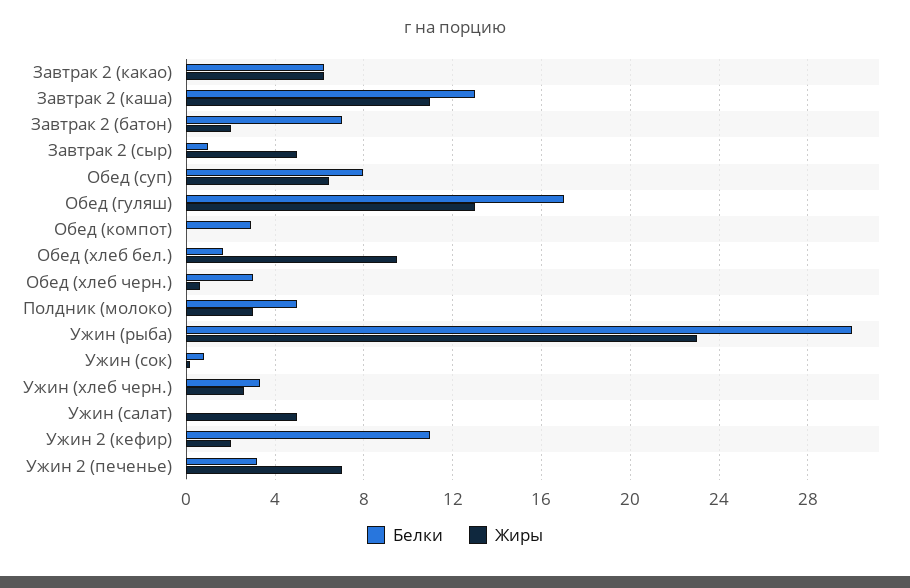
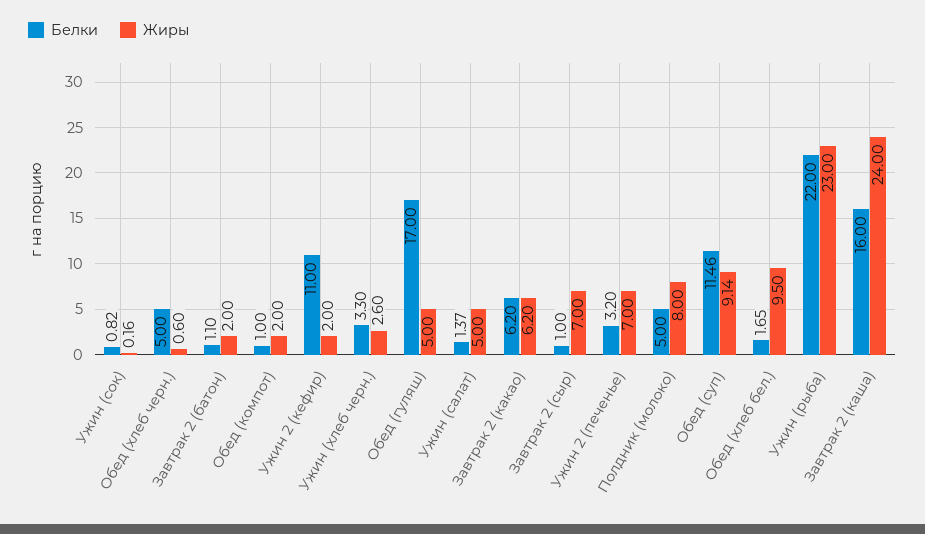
  {
    "Белки": {
      "Завтрак 2 (какао)": 6.2,
-     "Завтрак 2 (каша)": 13,
+     "Завтрак 2 (каша)": 16,
-     "Завтрак 2 (батон)": 7,
+     "Завтрак 2 (батон)": 1.1,
      "Завтрак 2 (сыр)": 1,
-     "Обед (суп)": 8,
+     "Обед (суп)": 11.46,
      "Обед (гуляш)": 17,
-     "Обед (компот)": 3,
+     "Обед (компот)": 1,
      "Обед (хлеб бел.)": 1.65,
-     "Обед (хлеб черн.)": 3,
+     "Обед (хлеб черн.)": 5,
      "Полдник (молоко)": 5,
-     "Ужин (рыба)": 30,
+     "Ужин (рыба)": 22,
      "Ужин (сок)": 0.82,
      "Ужин (хлеб черн.)": 3.3,
-     "Ужин (салат)": 0,
+     "Ужин (салат)": 1.37,
      "Ужин 2 (кефир)": 11,
      "Ужин 2 (печенье)": 3.2
    },
    "Жиры": {
      "Завтрак 2 (какао)": 6.2,
-     "Завтрак 2 (каша)": 11,
+     "Завтрак 2 (каша)": 24,
      "Завтрак 2 (батон)": 2,
-     "Завтрак 2 (сыр)": 5,
+     "Завтрак 2 (сыр)": 7,
-     "Обед (суп)": 6.5,
+     "Обед (суп)": 9.14,
-     "Обед (гуляш)": 13,
+     "Обед (гуляш)": 5,
-     "Обед (компот)": 0,
+     "Обед (компот)": 2,
      "Обед (хлеб бел.)": 9.5,
      "Обед (хлеб черн.)": 0.6,
-     "Полдник (молоко)": 3,
+     "Полдник (молоко)": 8,
      "Ужин (рыба)": 23,
      "Ужин (сок)": 0.16,
      "Ужин (хлеб черн.)": 2.6,
      "Ужин (салат)": 5,
      "Ужин 2 (кефир)": 2,
      "Ужин 2 (печенье)": 7
    }
  }

